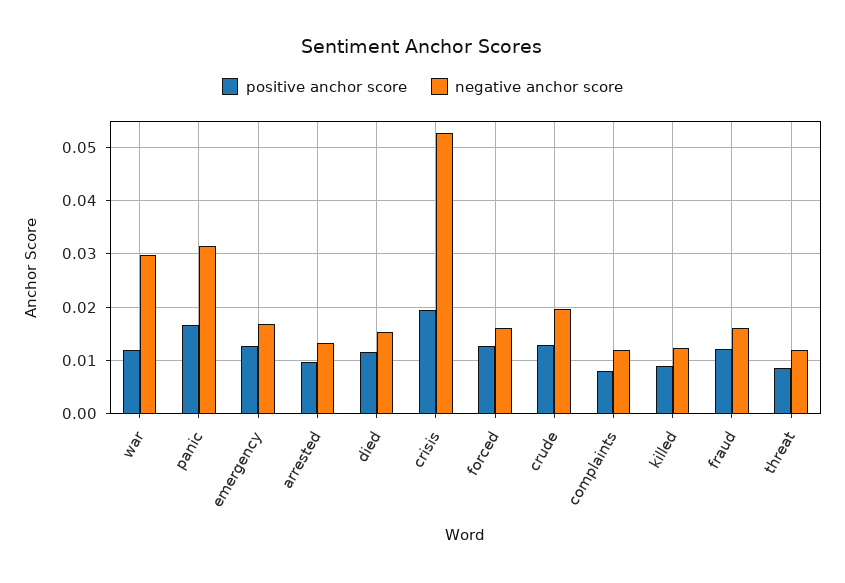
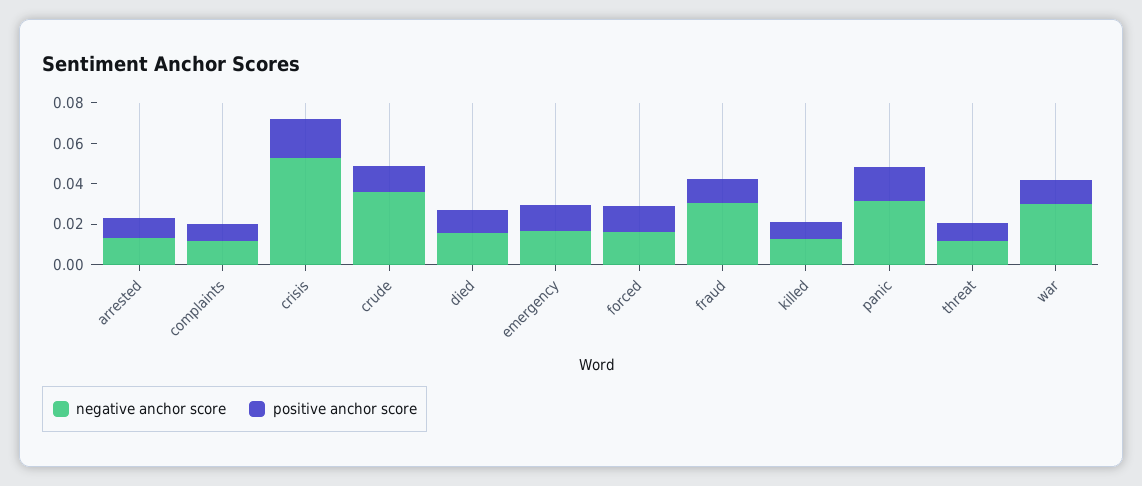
  {
    "positive anchor score": {
      "war": 0.012,
      "panic": 0.016,
      "emergency": 0.012,
      "arrested": 0.01,
      "died": 0.012,
      "crisis": 0.02,
      "forced": 0.012,
      "crude": 0.014,
      "complaints": 0.008,
      "killed": 0.008,
      "fraud": 0.012,
      "threat": 0.008
    },
    "negative anchor score": {
      "war": 0.03,
      "panic": 0.032,
      "emergency": 0.016,
      "arrested": 0.014,
      "died": 0.016,
      "crisis": 0.052,
      "forced": 0.016,
-     "crude": 0.02,
+     "crude": 0.035,
      "complaints": 0.012,
      "killed": 0.012,
-     "fraud": 0.016,
+     "fraud": 0.03,
      "threat": 0.012
    }
  }

